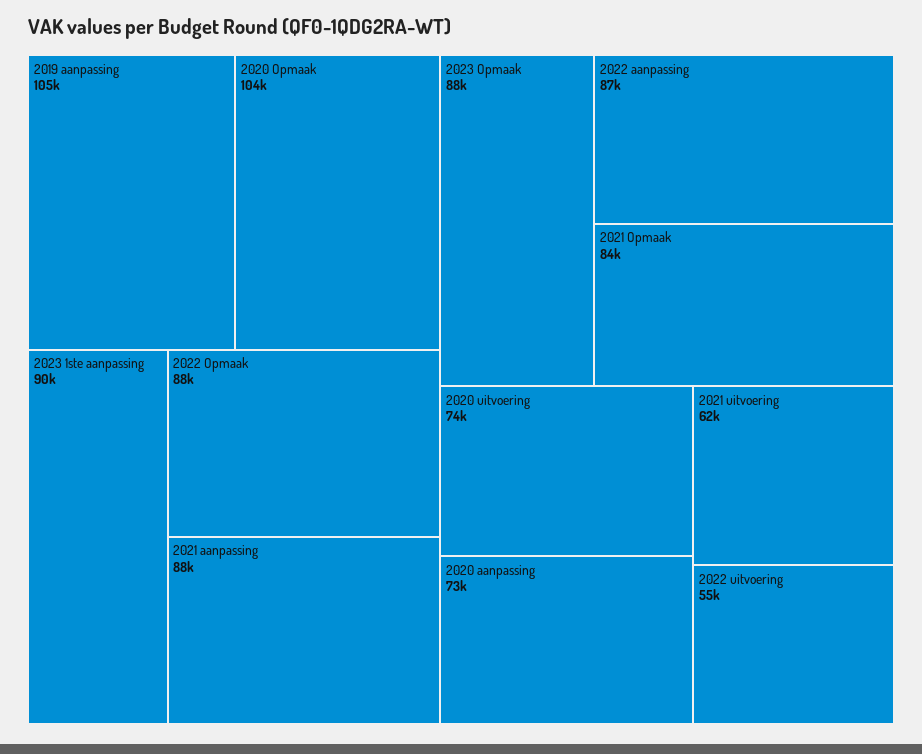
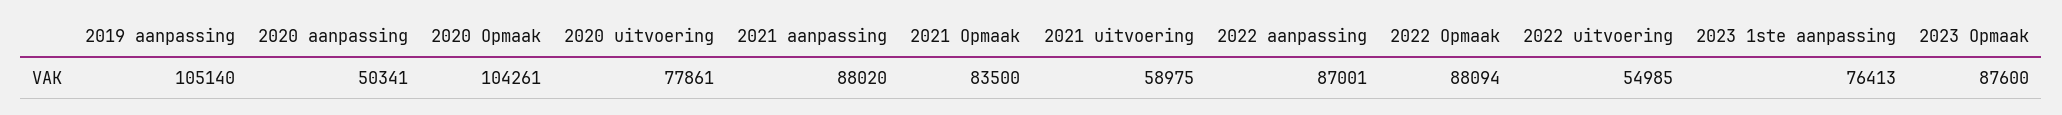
  {
    "2019 aanpassing": 105140,
    "2020 Opmaak": 104261,
-   "2023 1ste aanpassing": 90000,
+   "2023 1ste aanpassing": 76413,
    "2022 Opmaak": 88094,
    "2021 aanpassing": 88020,
    "2023 Opmaak": 87600,
    "2022 aanpassing": 87001,
    "2021 Opmaak": 83500,
-   "2020 uitvoering": 74000,
+   "2020 uitvoering": 77861,
-   "2020 aanpassing": 73000,
+   "2020 aanpassing": 50341,
-   "2021 uitvoering": 62000,
+   "2021 uitvoering": 58975,
    "2022 uitvoering": 54985
  }

